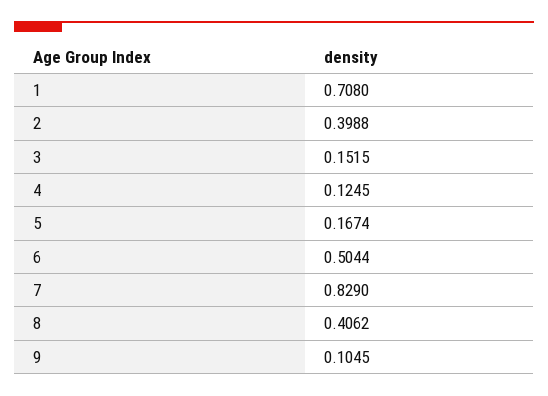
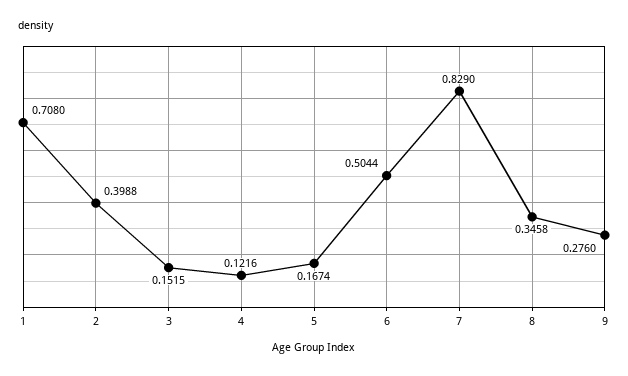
  {
    "1": 0.708,
    "2": 0.3988,
    "3": 0.1515,
-   "4": 0.1245,
+   "4": 0.1216,
    "5": 0.1674,
    "6": 0.5044,
    "7": 0.829,
-   "8": 0.4062,
+   "8": 0.3458,
-   "9": 0.1045
+   "9": 0.276
  }

